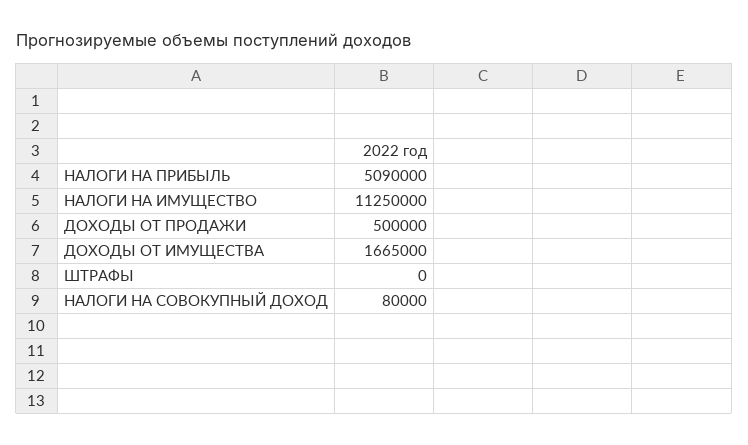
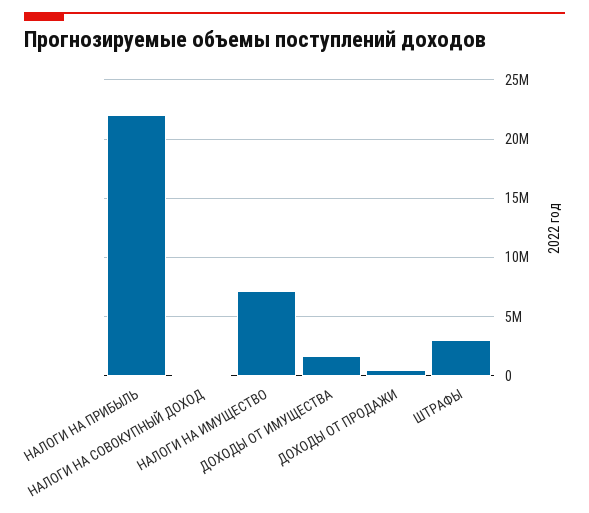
  {
-   "НАЛОГИ НА ПРИБЫЛЬ": 5090000,
+   "НАЛОГИ НА ПРИБЫЛЬ": 22000000,
-   "НАЛОГИ НА ИМУЩЕСТВО": 11250000,
+   "НАЛОГИ НА ИМУЩЕСТВО": 7000000,
    "ДОХОДЫ ОТ ПРОДАЖИ": 500000,
    "ДОХОДЫ ОТ ИМУЩЕСТВА": 1665000,
-   "ШТРАФЫ": 0,
+   "ШТРАФЫ": 3000000,
    "НАЛОГИ НА СОВОКУПНЫЙ ДОХОД": 80000
  }

